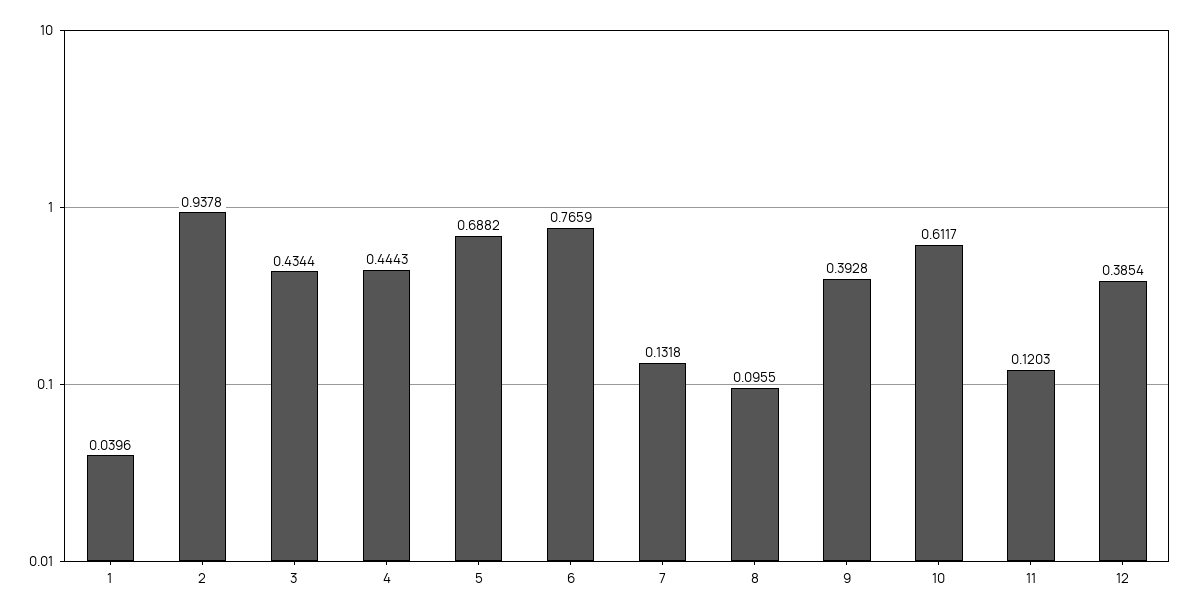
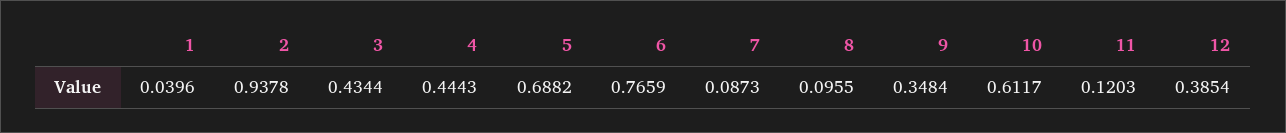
  {
    "1": 0.0396,
    "2": 0.9378,
    "3": 0.4344,
    "4": 0.4443,
    "5": 0.6882,
    "6": 0.7659,
-   "7": 0.1318,
+   "7": 0.0873,
    "8": 0.0955,
-   "9": 0.3928,
+   "9": 0.3484,
    "10": 0.6117,
    "11": 0.1203,
    "12": 0.3854
  }

